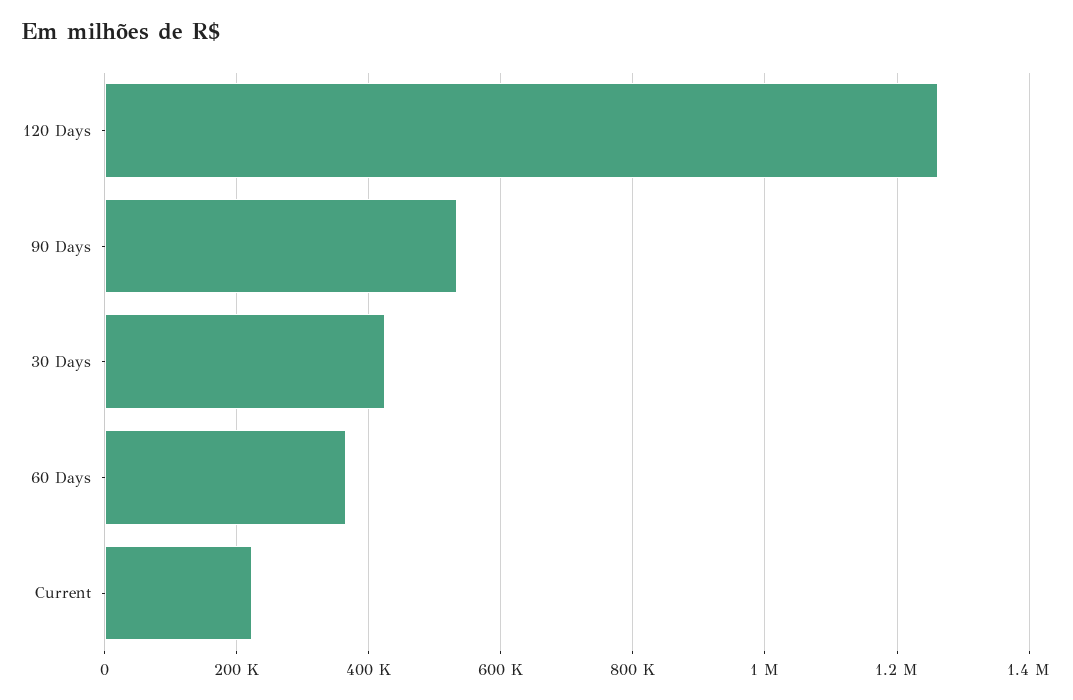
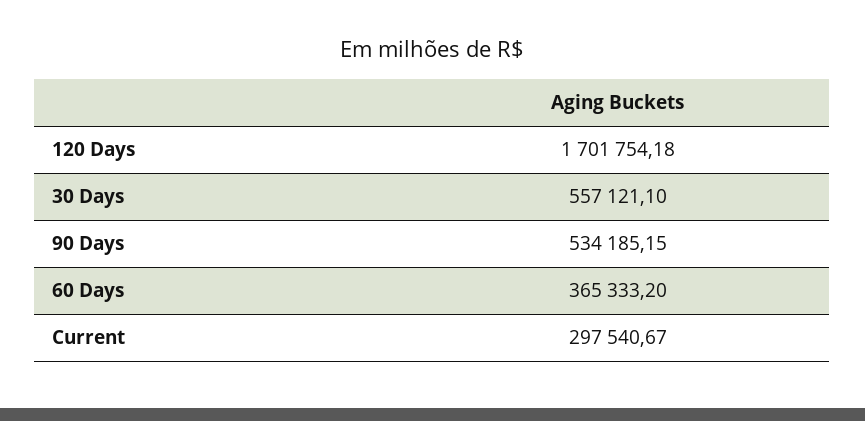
  {
-   "120 Days": 1260000,
+   "120 Days": 1701754.18,
    "90 Days": 534185.15,
-   "30 Days": 420000,
+   "30 Days": 557121.1,
    "60 Days": 365333.2,
-   "Current": 220000
+   "Current": 297540.67
  }

